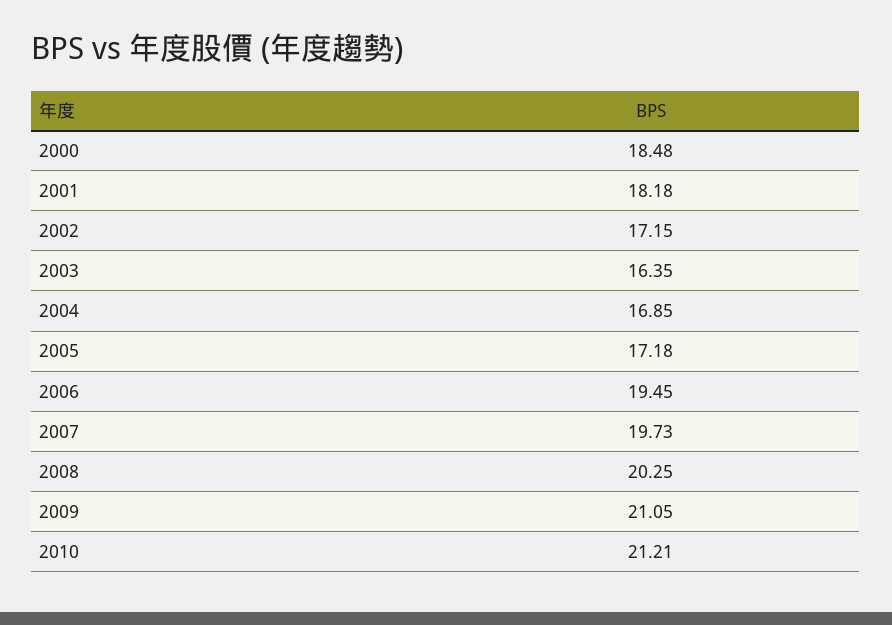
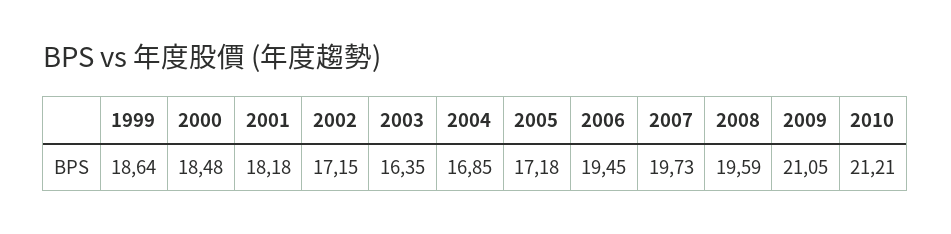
  {
    "2000": 18.48,
    "2001": 18.18,
    "2002": 17.15,
    "2003": 16.35,
    "2004": 16.85,
    "2005": 17.18,
    "2006": 19.45,
    "2007": 19.73,
-   "2008": 20.25,
+   "2008": 19.59,
    "2009": 21.05,
-   "2010": 21.21
+   "2010": 21.21,
+   "1999": 18.64
  }

